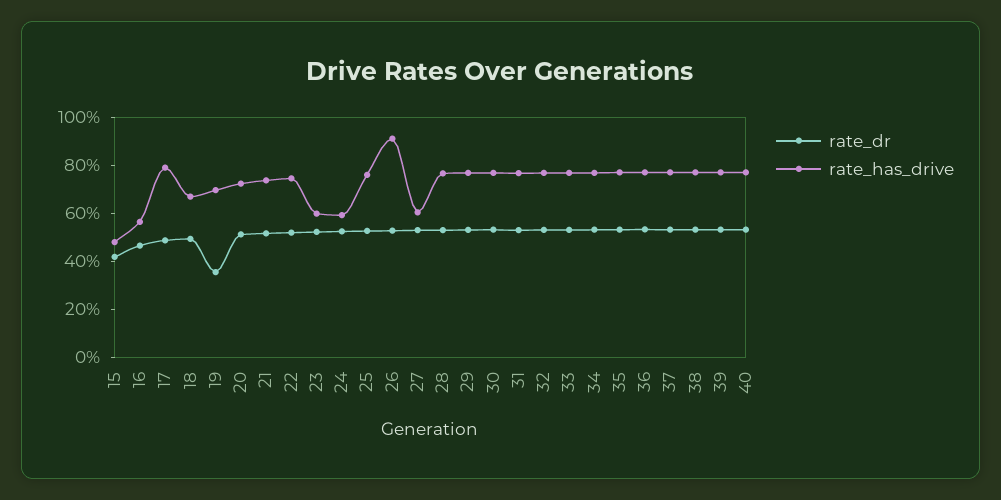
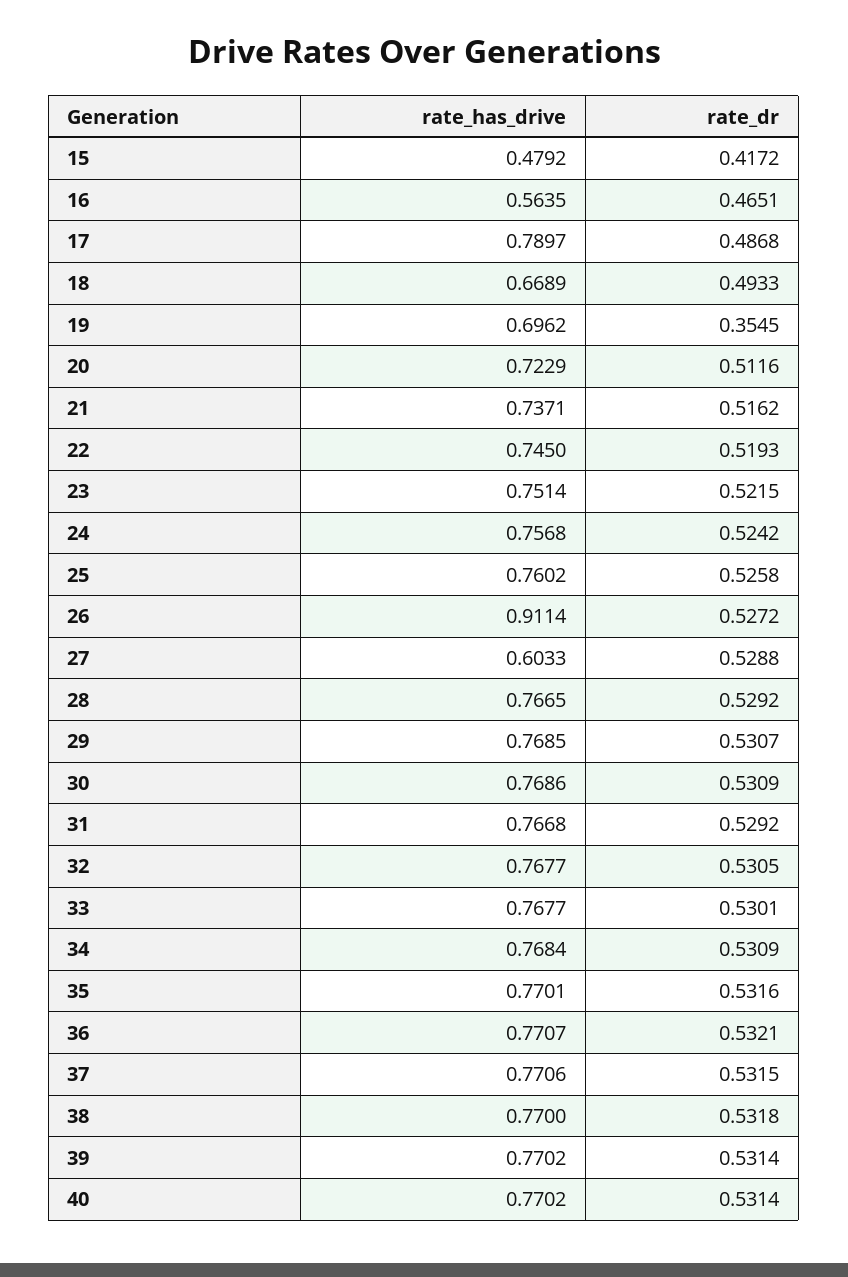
  {
    "rate_dr": {
      "15": 0.4172,
      "16": 0.4651,
      "17": 0.4868,
      "18": 0.4933,
      "19": 0.3545,
      "20": 0.5116,
      "21": 0.5162,
      "22": 0.5193,
      "23": 0.5215,
      "24": 0.5242,
      "25": 0.5258,
      "26": 0.5272,
      "27": 0.5288,
      "28": 0.5292,
      "29": 0.5307,
      "30": 0.5309,
      "31": 0.5292,
      "32": 0.5305,
      "33": 0.5301,
      "34": 0.5309,
      "35": 0.5316,
      "36": 0.5321,
      "37": 0.5315,
      "38": 0.5318,
      "39": 0.5314,
      "40": 0.5314
    },
    "rate_has_drive": {
      "15": 0.4792,
      "16": 0.5635,
      "17": 0.7897,
      "18": 0.6689,
      "19": 0.6962,
      "20": 0.7229,
      "21": 0.7371,
      "22": 0.745,
-     "23": 0.6,
+     "23": 0.7514,
-     "24": 0.6,
+     "24": 0.7568,
      "25": 0.7602,
      "26": 0.9114,
      "27": 0.6033,
      "28": 0.7665,
      "29": 0.7685,
      "30": 0.7686,
      "31": 0.7668,
      "32": 0.7677,
      "33": 0.7677,
      "34": 0.7684,
      "35": 0.7701,
      "36": 0.7707,
      "37": 0.7706,
      "38": 0.77,
      "39": 0.7702,
      "40": 0.7702
    }
  }

